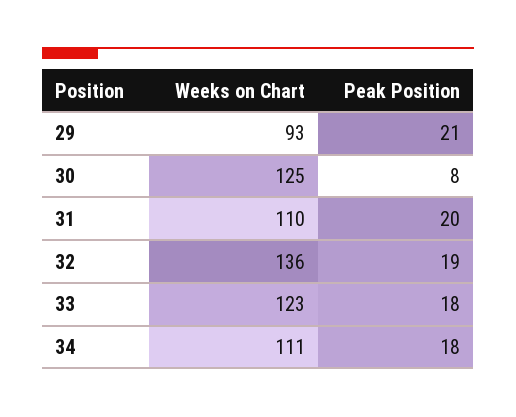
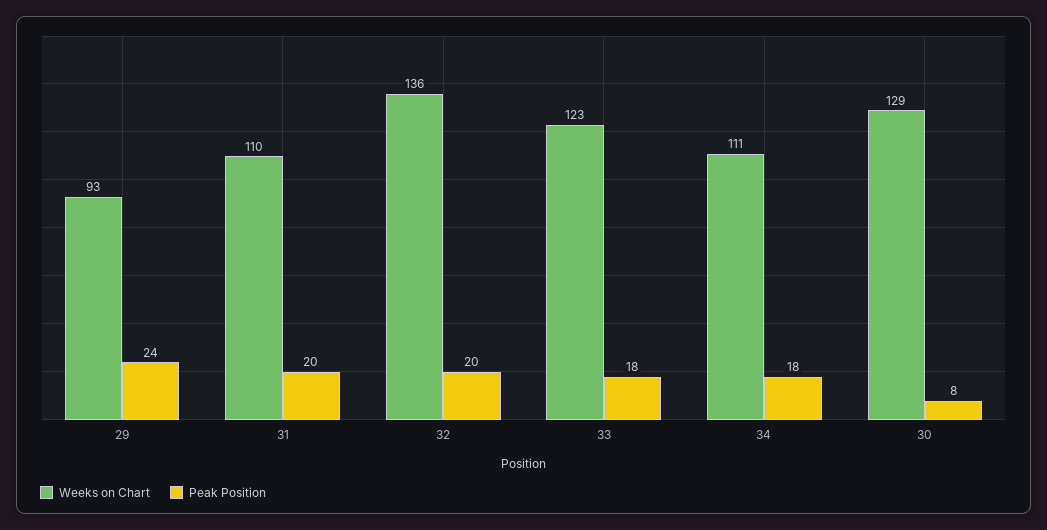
  {
    "Weeks on Chart": {
      "29": 93,
-     "30": 125,
+     "30": 129,
      "31": 110,
      "32": 136,
      "33": 123,
      "34": 111
    },
    "Peak Position": {
-     "29": 21,
+     "29": 24,
      "30": 8,
      "31": 20,
-     "32": 19,
+     "32": 20,
      "33": 18,
      "34": 18
    }
  }

